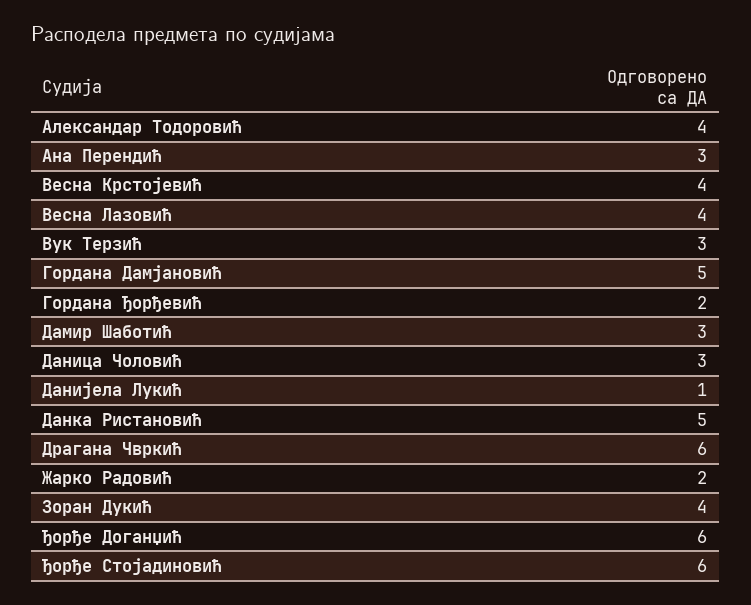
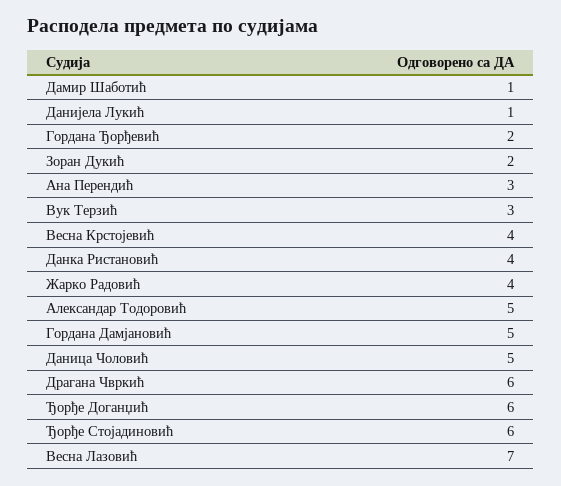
  {
-   "Александар Тодоровић": 4,
+   "Александар Тодоровић": 5,
    "Ана Перендић": 3,
    "Весна Крстојевић": 4,
-   "Весна Лазовић": 4,
+   "Весна Лазовић": 7,
    "Вук Терзић": 3,
    "Гордана Дамјановић": 5,
    "Гордана Ђорђевић": 2,
-   "Дамир Шаботић": 3,
+   "Дамир Шаботић": 1,
-   "Даница Чоловић": 3,
+   "Даница Чоловић": 5,
    "Данијела Лукић": 1,
-   "Данка Ристановић": 5,
+   "Данка Ристановић": 4,
    "Драгана Чвркић": 6,
-   "Жарко Радовић": 2,
+   "Жарко Радовић": 4,
-   "Зоран Дукић": 4,
+   "Зоран Дукић": 2,
    "Ђорђе Доганџић": 6,
    "Ђорђе Стојадиновић": 6
  }

